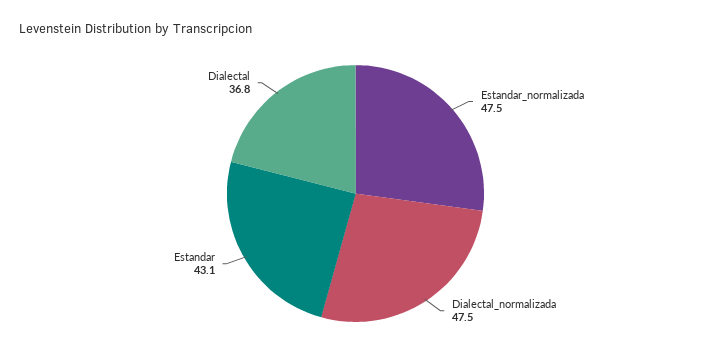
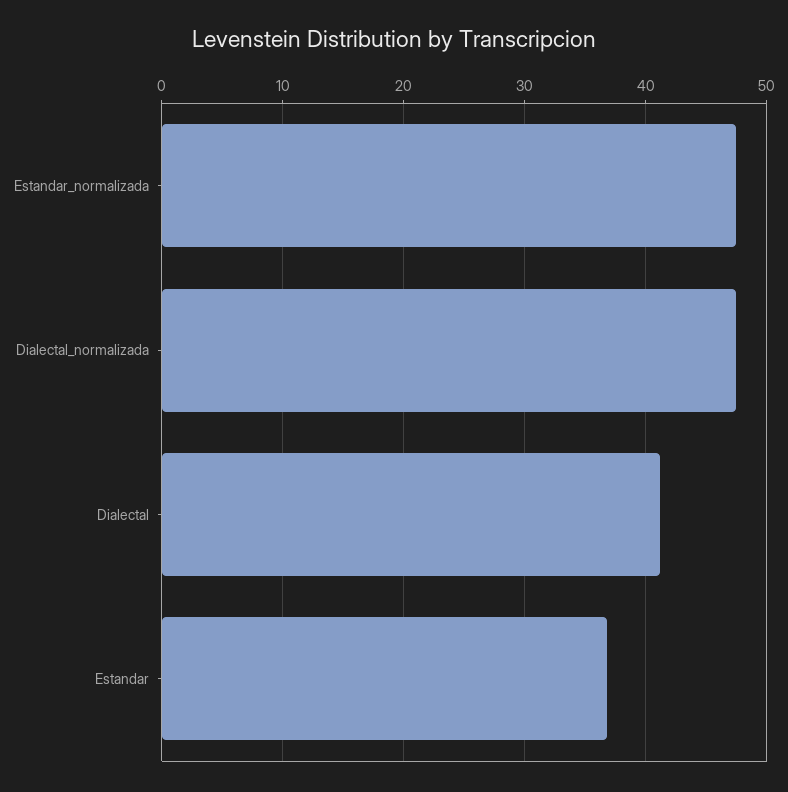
  {
    "Estandar_normalizada": 47.5,
    "Dialectal_normalizada": 47.5,
-   "Estandar": 43.1,
+   "Estandar": 37,
-   "Dialectal": 36.8
+   "Dialectal": 41
  }

